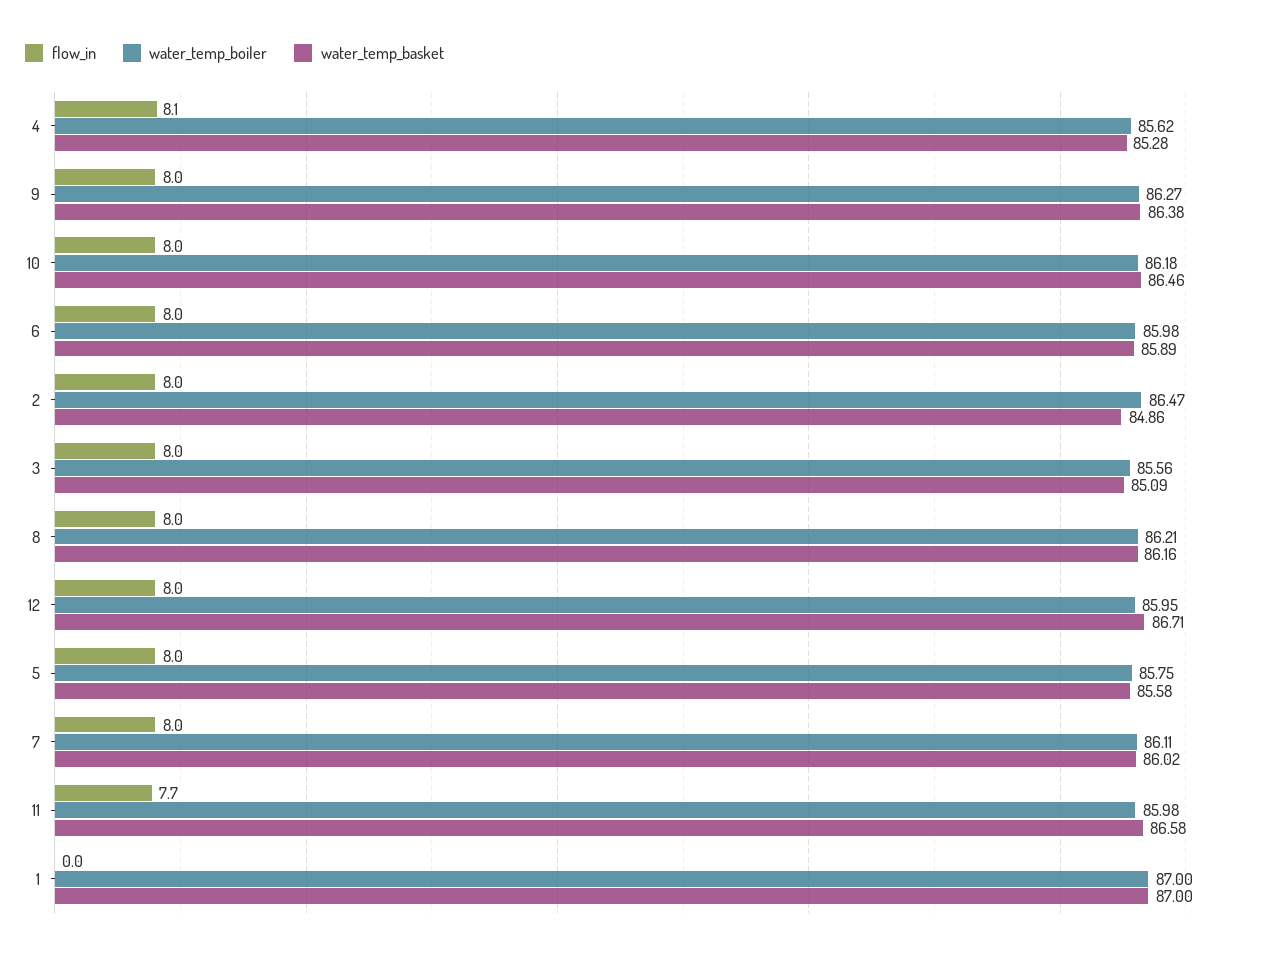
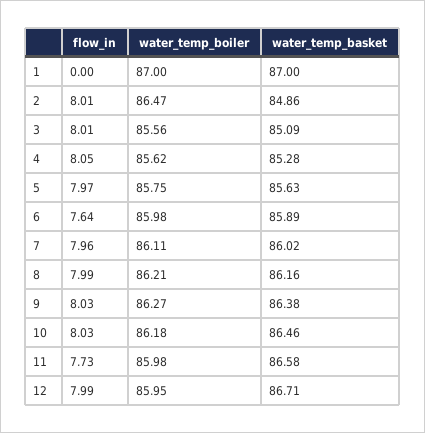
  {
    "flow_in": {
      "4": 8.05,
      "9": 8.03,
      "10": 8.03,
-     "6": 8,
+     "6": 7.64,
      "2": 8.01,
      "3": 8.01,
      "8": 7.99,
      "12": 7.99,
      "5": 7.97,
      "7": 7.96,
      "11": 7.73,
      "1": 0
    },
    "water_temp_boiler": {
      "4": 85.62,
      "9": 86.27,
      "10": 86.18,
      "6": 85.98,
      "2": 86.47,
      "3": 85.56,
      "8": 86.21,
      "12": 85.95,
      "5": 85.75,
      "7": 86.11,
      "11": 85.98,
      "1": 87
    },
    "water_temp_basket": {
      "4": 85.28,
      "9": 86.38,
      "10": 86.46,
      "6": 85.89,
      "2": 84.86,
      "3": 85.09,
      "8": 86.16,
      "12": 86.71,
-     "5": 85.58,
+     "5": 85.63,
      "7": 86.02,
      "11": 86.58,
      "1": 87
    }
  }

